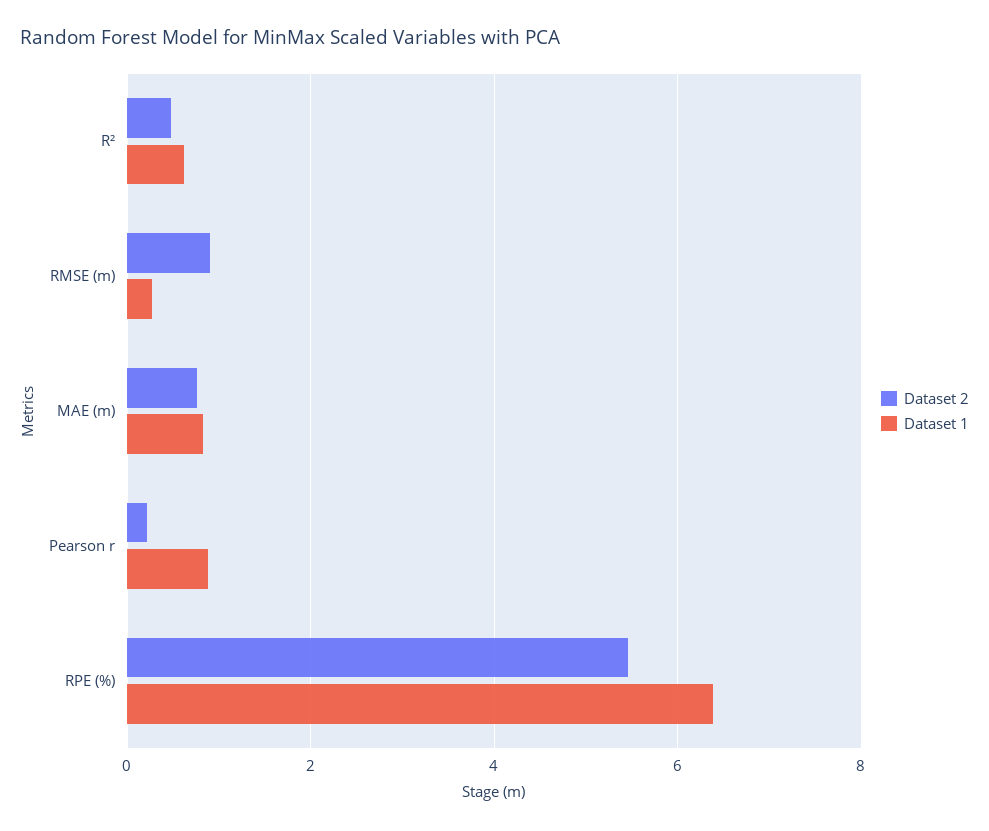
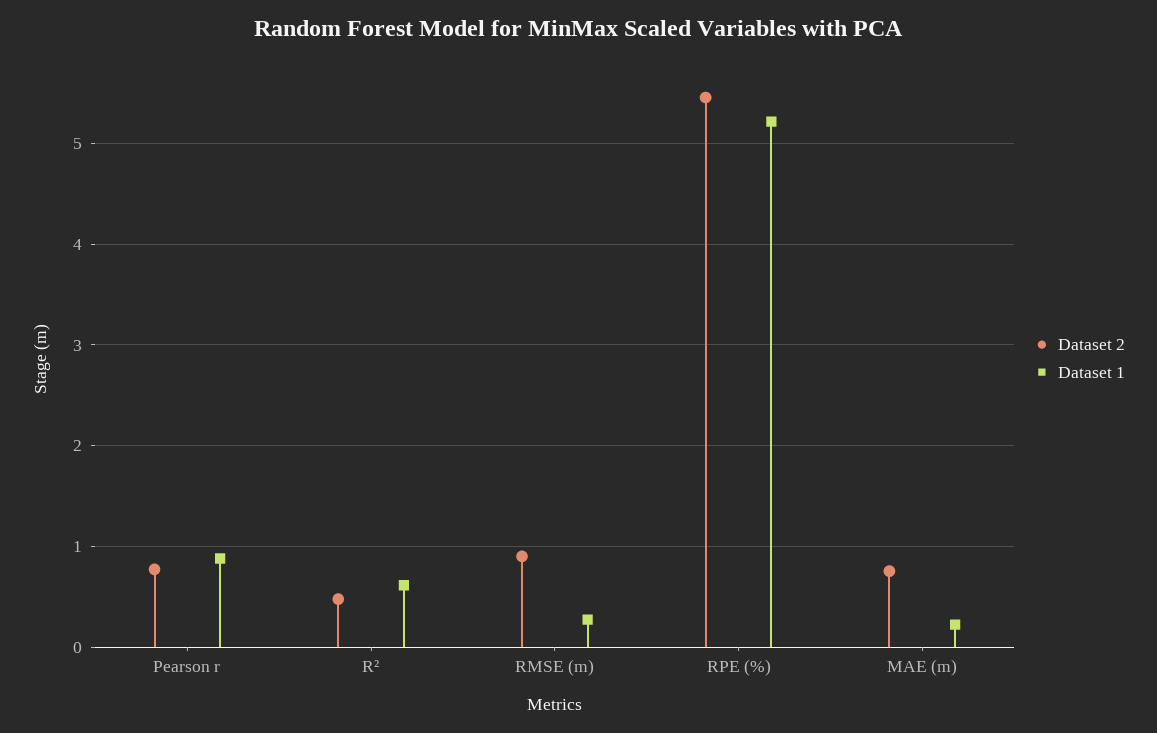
  {
    "Dataset 2": {
      "R²": 0.5,
      "RMSE (m)": 0.9,
      "MAE (m)": 0.8,
-     "Pearson r": 0.2,
+     "Pearson r": 0.8,
      "RPE (%)": 5.5
    },
    "Dataset 1": {
      "R²": 0.6,
      "RMSE (m)": 0.3,
-     "MAE (m)": 0.8,
+     "MAE (m)": 0.2,
      "Pearson r": 0.9,
-     "RPE (%)": 6.4
+     "RPE (%)": 5.2
    }
  }

